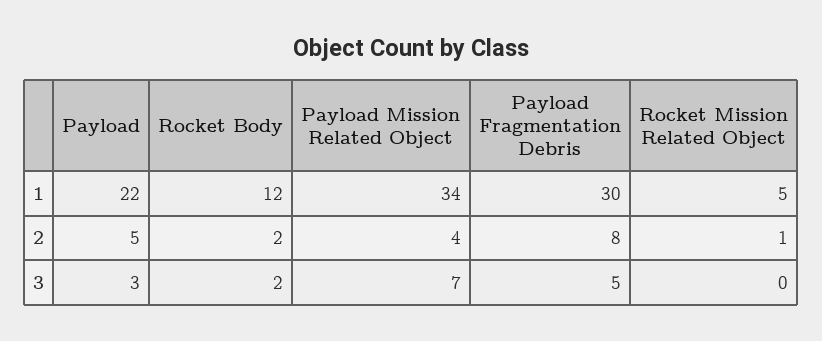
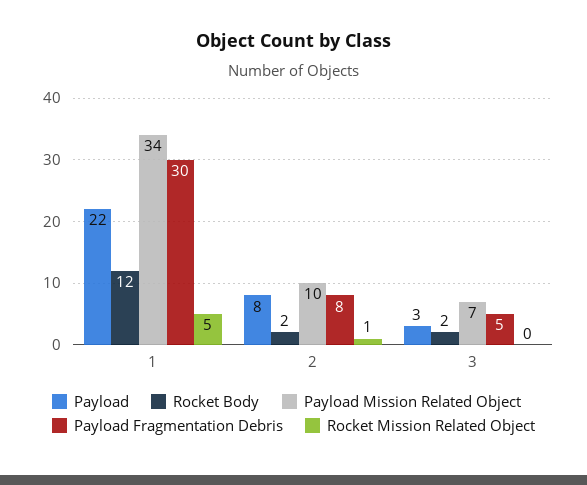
  {
    "Payload": {
      "1": 22,
-     "2": 5,
+     "2": 8,
      "3": 3
    },
    "Rocket Body": {
      "1": 12,
      "2": 2,
      "3": 2
    },
    "Payload Mission Related Object": {
      "1": 34,
-     "2": 4,
+     "2": 10,
      "3": 7
    },
    "Payload Fragmentation Debris": {
      "1": 30,
      "2": 8,
      "3": 5
    },
    "Rocket Mission Related Object": {
      "1": 5,
      "2": 1,
      "3": 0
    }
  }

